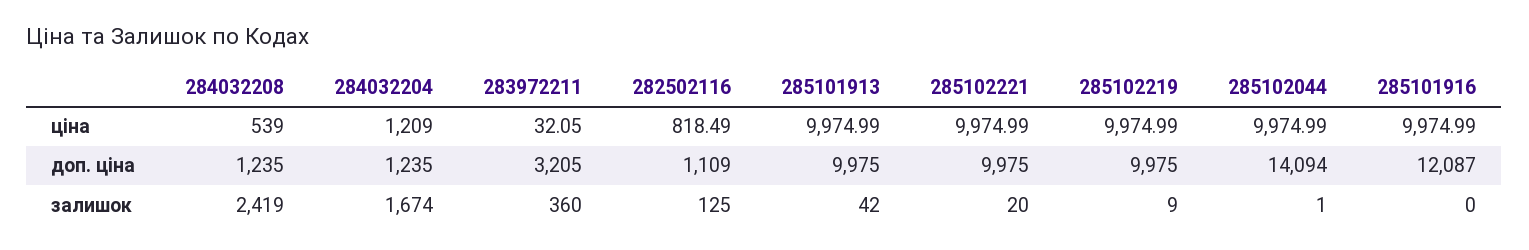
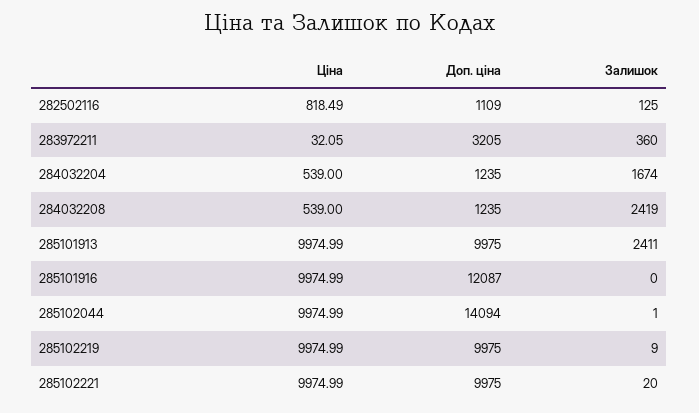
  {
    "284032208": {
      "ціна": 539,
      "доп. ціна": 1235,
      "залишок": 2419
    },
    "284032204": {
-     "ціна": 1209,
+     "ціна": 539,
      "доп. ціна": 1235,
      "залишок": 1674
    },
    "283972211": {
      "ціна": 32.05,
      "доп. ціна": 3205,
      "залишок": 360
    },
    "282502116": {
      "ціна": 818.49,
      "доп. ціна": 1109,
      "залишок": 125
    },
    "285101913": {
      "ціна": 9974.99,
      "доп. ціна": 9975,
-     "залишок": 42
+     "залишок": 2411
    },
    "285102221": {
      "ціна": 9974.99,
      "доп. ціна": 9975,
      "залишок": 20
    },
    "285102219": {
      "ціна": 9974.99,
      "доп. ціна": 9975,
      "залишок": 9
    },
    "285102044": {
      "ціна": 9974.99,
      "доп. ціна": 14094,
      "залишок": 1
    },
    "285101916": {
      "ціна": 9974.99,
      "доп. ціна": 12087,
      "залишок": 0
    }
  }

